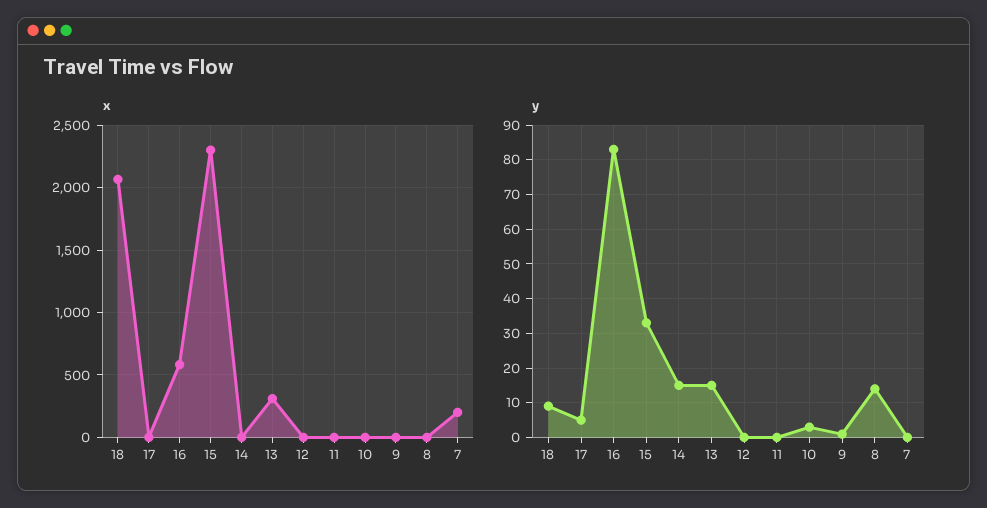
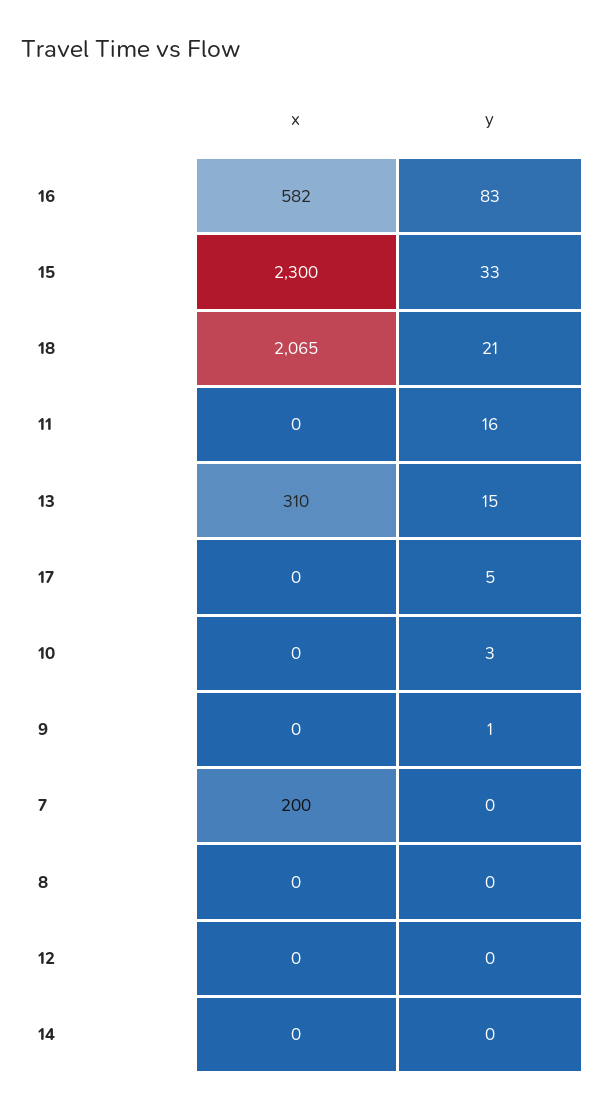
  {
    "x": {
      "18": 2065,
      "17": 0,
      "16": 582,
      "15": 2300,
      "14": 0,
      "13": 310,
      "12": 0,
      "11": 0,
      "10": 0,
      "9": 0,
      "8": 0,
      "7": 200
    },
    "y": {
-     "18": 10,
+     "18": 21,
      "17": 5,
      "16": 83,
      "15": 33,
-     "14": 15,
+     "14": 0,
      "13": 15,
      "12": 0,
-     "11": 0,
+     "11": 16,
      "10": 3,
      "9": 1,
-     "8": 15,
+     "8": 0,
      "7": 0
    }
  }

